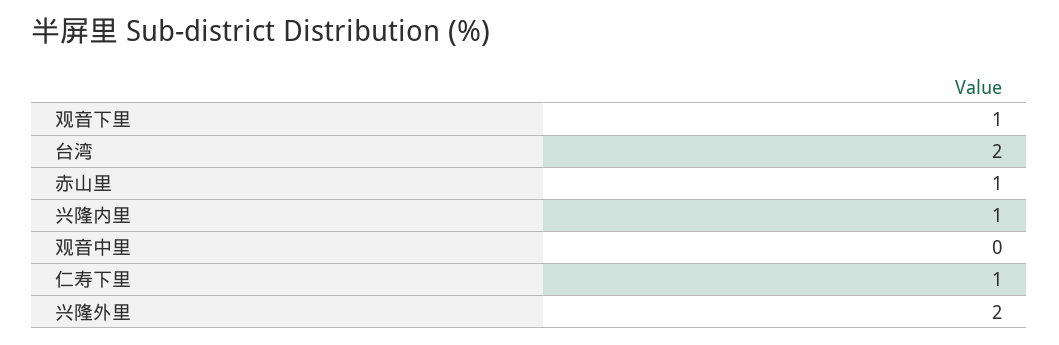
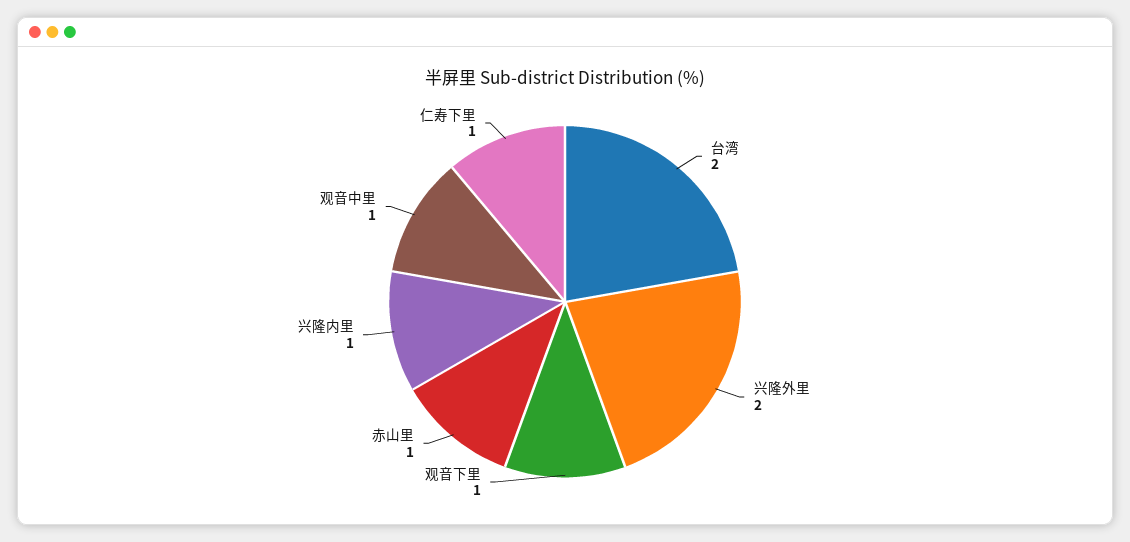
  {
    "观音下里": 1,
    "台湾": 2,
    "赤山里": 1,
    "兴隆内里": 1,
-   "观音中里": 0,
+   "观音中里": 1,
    "仁寿下里": 1,
    "兴隆外里": 2
  }

